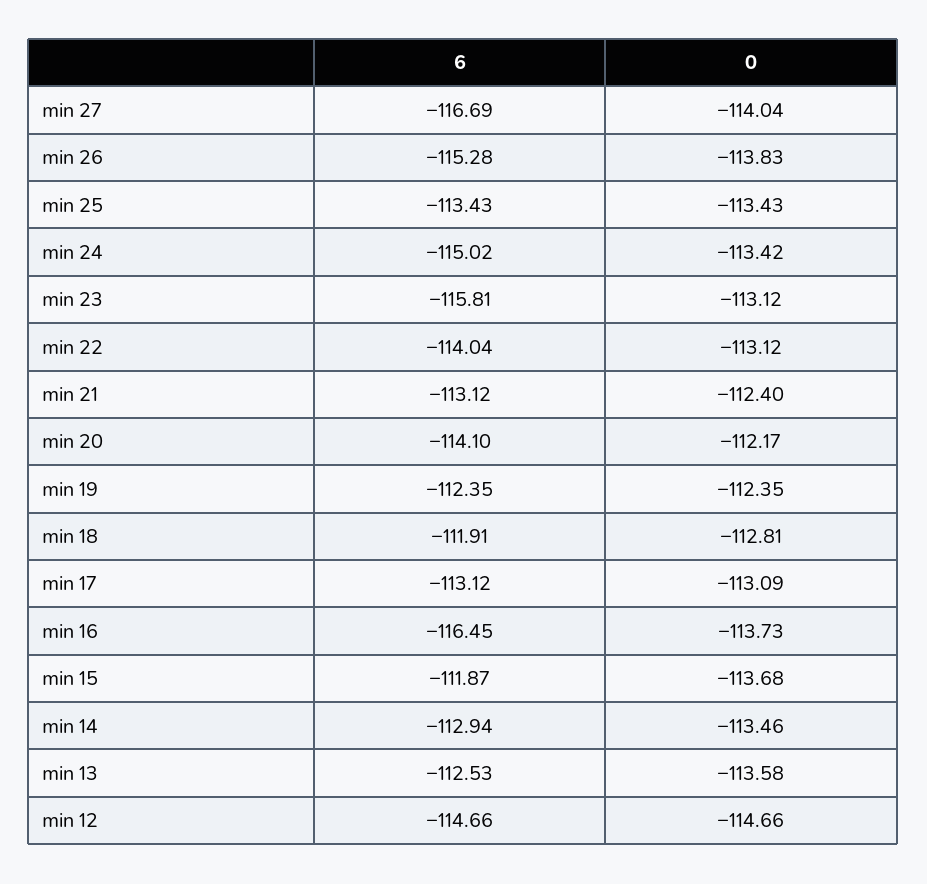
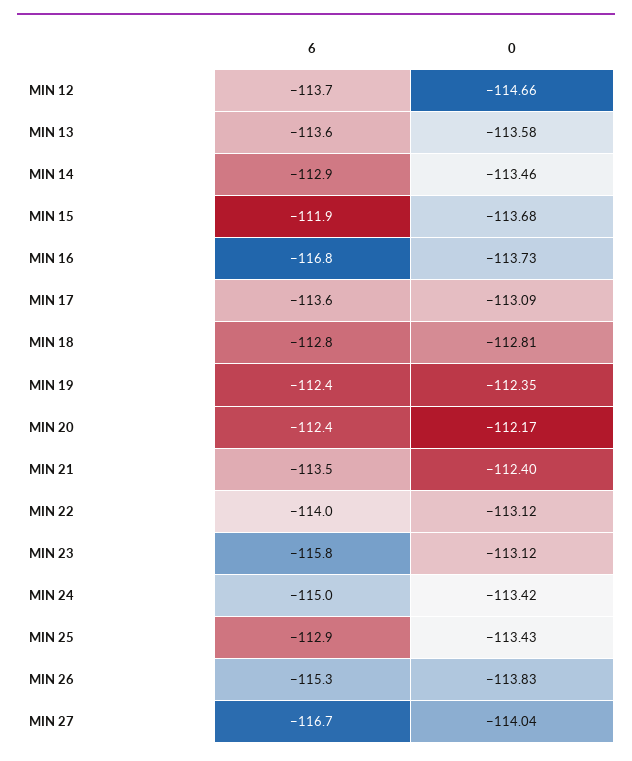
  {
    "6": {
      "min 27": -116.69,
      "min 26": -115.28,
-     "min 25": -113.43,
+     "min 25": -112.9,
      "min 24": -115.02,
      "min 23": -115.81,
      "min 22": -114.04,
-     "min 21": -113.12,
+     "min 21": -113.5,
-     "min 20": -114.1,
+     "min 20": -112.4,
      "min 19": -112.35,
-     "min 18": -111.91,
+     "min 18": -112.8,
-     "min 17": -113.12,
+     "min 17": -113.6,
-     "min 16": -116.45,
+     "min 16": -116.8,
      "min 15": -111.87,
      "min 14": -112.94,
-     "min 13": -112.53,
+     "min 13": -113.6,
-     "min 12": -114.66
+     "min 12": -113.7
    },
    "0": {
      "min 27": -114.04,
      "min 26": -113.83,
      "min 25": -113.43,
      "min 24": -113.42,
      "min 23": -113.12,
      "min 22": -113.12,
      "min 21": -112.4,
      "min 20": -112.17,
      "min 19": -112.35,
      "min 18": -112.81,
      "min 17": -113.09,
      "min 16": -113.73,
      "min 15": -113.68,
      "min 14": -113.46,
      "min 13": -113.58,
      "min 12": -114.66
    }
  }

